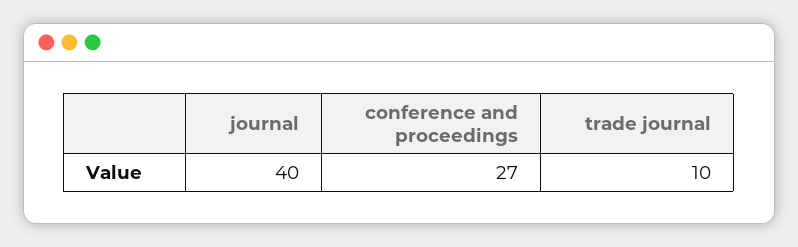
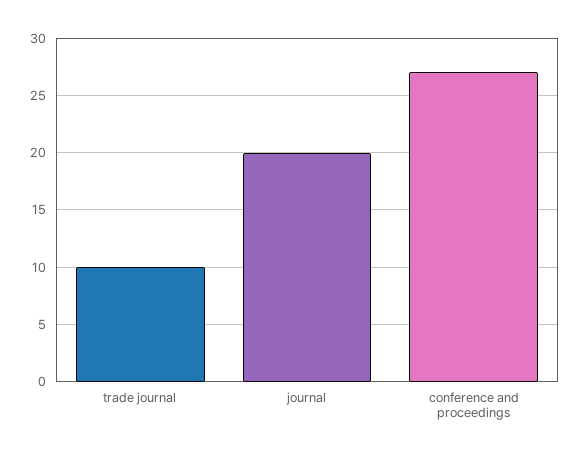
  {
-   "journal": 40,
+   "journal": 20,
    "conference and proceedings": 27,
    "trade journal": 10
  }

